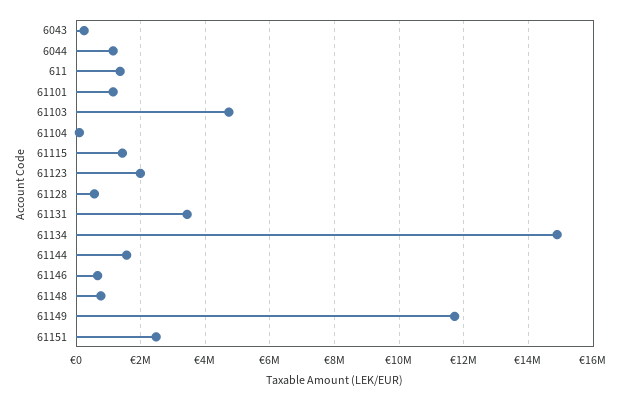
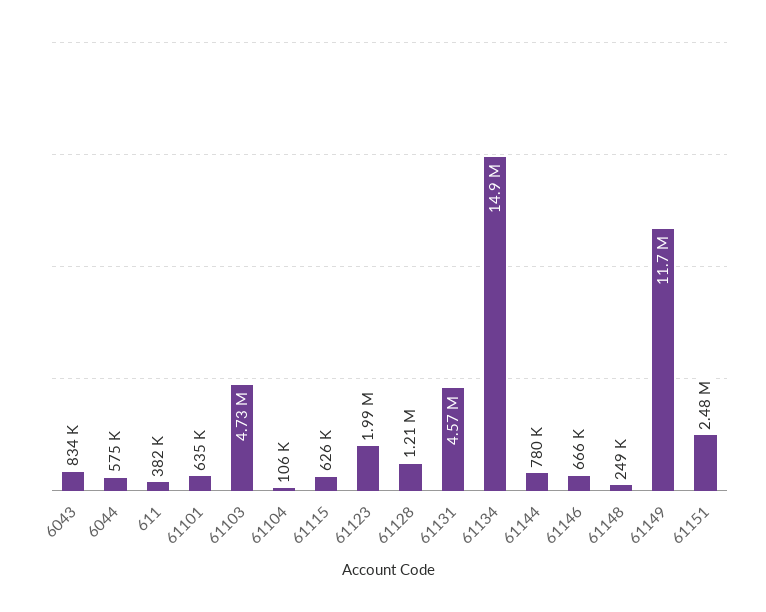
  {
-   "6043": 200000,
+   "6043": 834000,
-   "6044": 1200000,
+   "6044": 575000,
-   "611": 1400000,
+   "611": 382000,
-   "61101": 1200000,
+   "61101": 635000,
    "61103": 4730000,
    "61104": 106000,
-   "61115": 1400000,
+   "61115": 626000,
    "61123": 1990000,
-   "61128": 600000,
+   "61128": 1210000,
-   "61131": 3400000,
+   "61131": 4570000,
    "61134": 14900000,
-   "61144": 1600000,
+   "61144": 780000,
    "61146": 666000,
-   "61148": 800000,
+   "61148": 249000,
    "61149": 11700000,
    "61151": 2480000
  }

